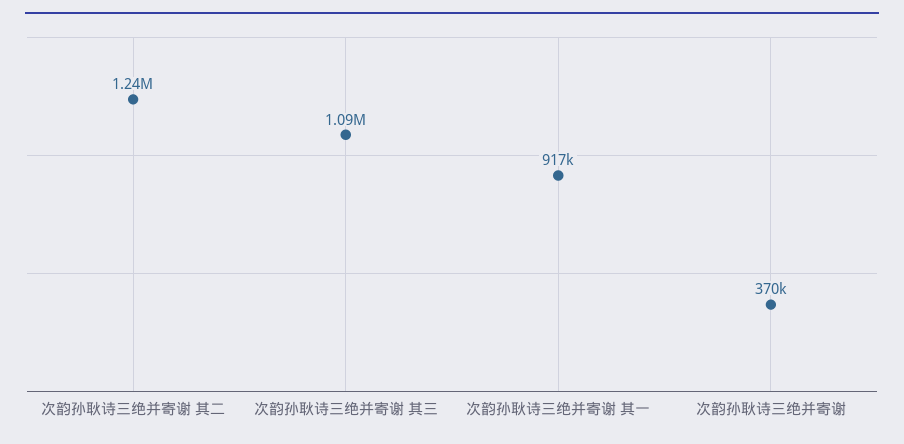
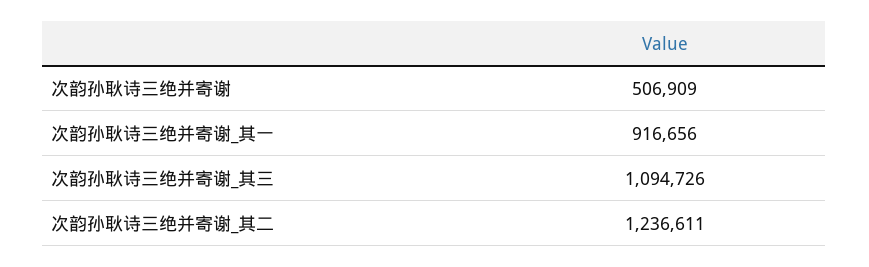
  {
    "次韵孙耿诗三绝并寄谢 其二": 1236611,
    "次韵孙耿诗三绝并寄谢 其三": 1094726,
    "次韵孙耿诗三绝并寄谢 其一": 916656,
-   "次韵孙耿诗三绝并寄谢": 370000
+   "次韵孙耿诗三绝并寄谢": 506909
  }

